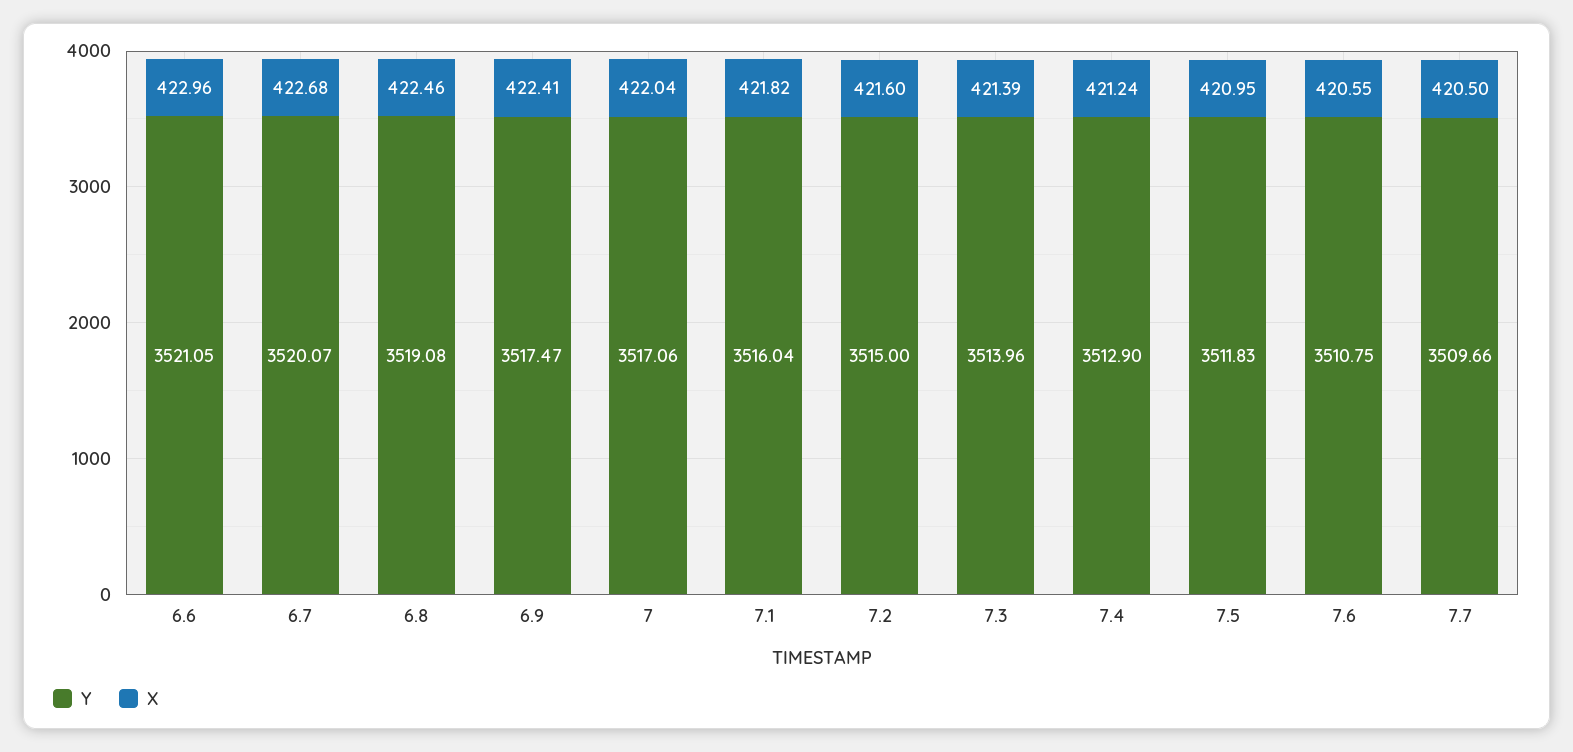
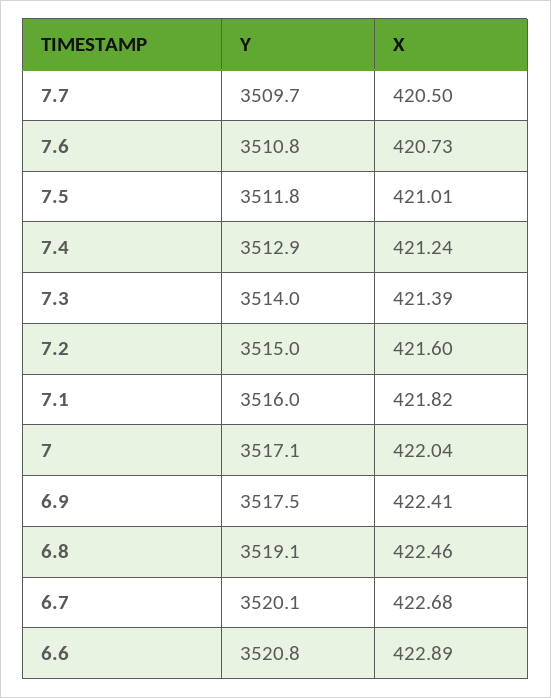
  {
    "Y": {
-     "6.6": 3521.05,
+     "6.6": 3520.8,
      "6.7": 3520.07,
      "6.8": 3519.08,
      "6.9": 3517.47,
      "7": 3517.06,
      "7.1": 3516.04,
      "7.2": 3515,
      "7.3": 3513.96,
      "7.4": 3512.9,
      "7.5": 3511.83,
      "7.6": 3510.75,
      "7.7": 3509.66
    },
    "X": {
-     "6.6": 422.96,
+     "6.6": 422.89,
      "6.7": 422.68,
      "6.8": 422.46,
      "6.9": 422.41,
      "7": 422.04,
      "7.1": 421.82,
      "7.2": 421.6,
      "7.3": 421.39,
      "7.4": 421.24,
-     "7.5": 420.95,
+     "7.5": 421.01,
-     "7.6": 420.55,
+     "7.6": 420.73,
      "7.7": 420.5
    }
  }

